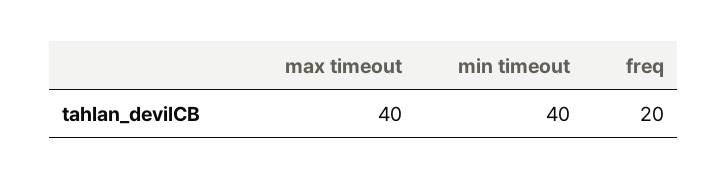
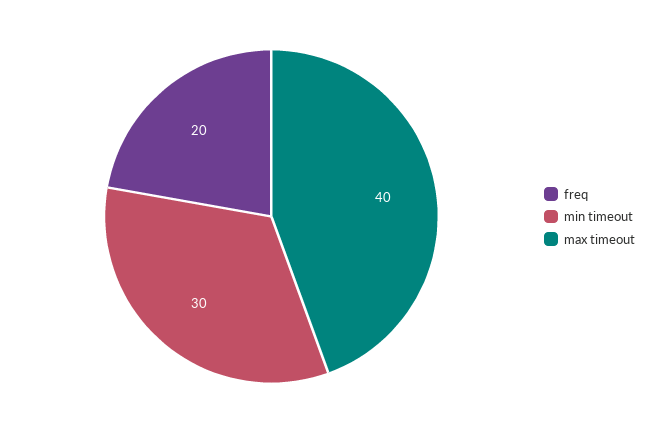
  {
    "max timeout": 40,
-   "min timeout": 40,
+   "min timeout": 30,
    "freq": 20
  }

